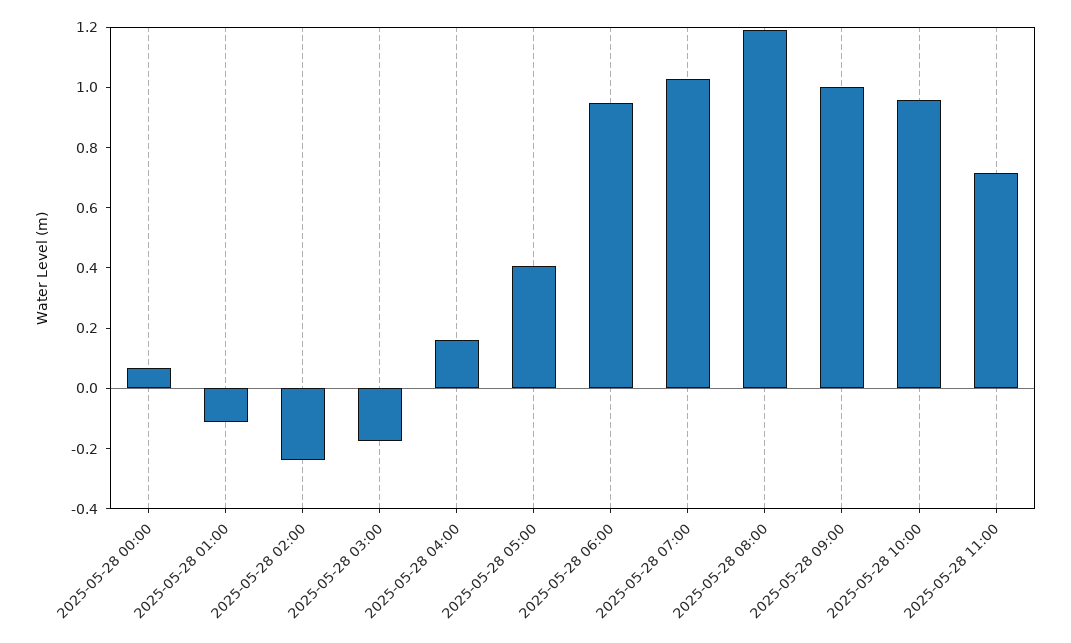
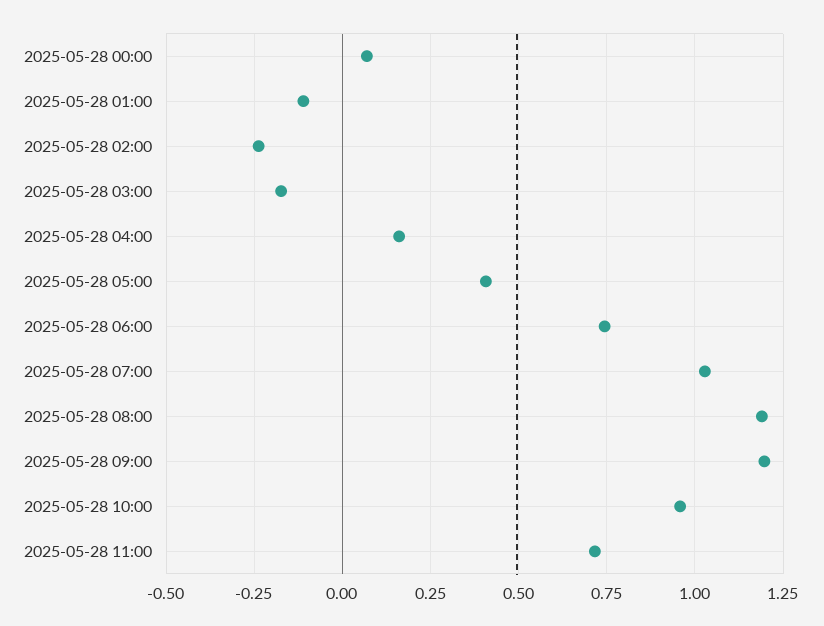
  {
    "2025-05-28 00:00": 0.075,
    "2025-05-28 01:00": -0.1,
    "2025-05-28 02:00": -0.25,
    "2025-05-28 03:00": -0.175,
    "2025-05-28 04:00": 0.15,
    "2025-05-28 05:00": 0.4,
-   "2025-05-28 06:00": 0.95,
+   "2025-05-28 06:00": 0.75,
    "2025-05-28 07:00": 1.025,
    "2025-05-28 08:00": 1.2,
-   "2025-05-28 09:00": 1,
+   "2025-05-28 09:00": 1.2,
    "2025-05-28 10:00": 0.95,
    "2025-05-28 11:00": 0.725
  }

